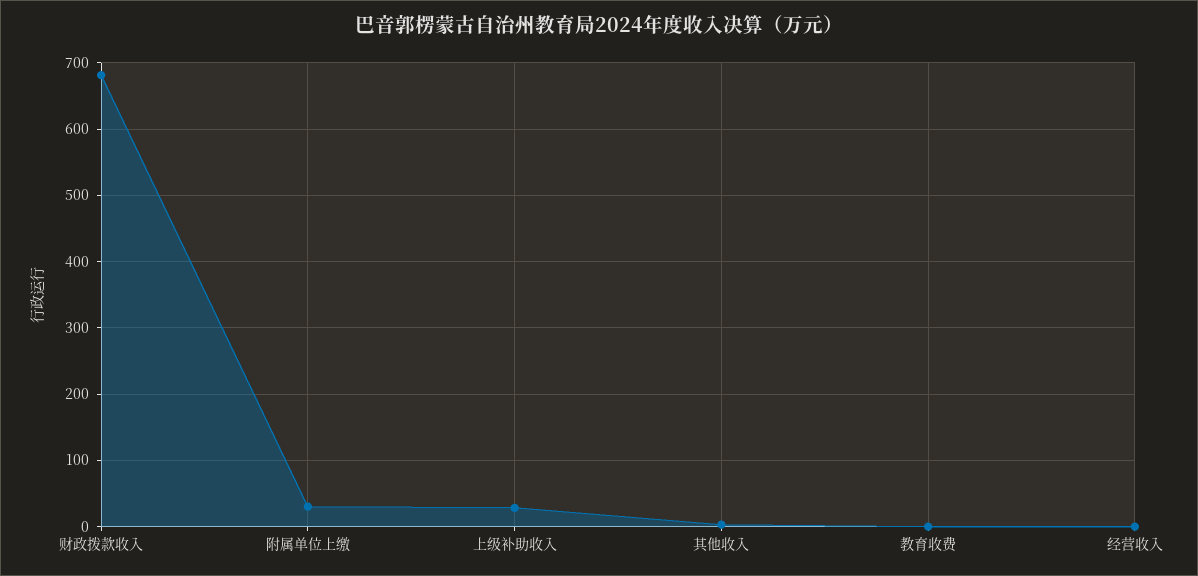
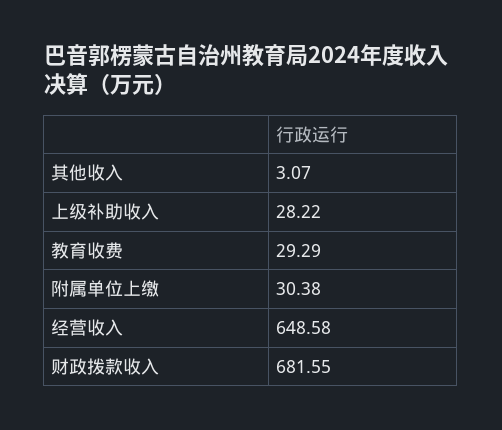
  {
    "财政拨款收入": 681.55,
    "附属单位上缴": 30.38,
    "上级补助收入": 28.22,
    "其他收入": 3.07,
-   "教育收费": 0,
+   "教育收费": 29.29,
-   "经营收入": 0
+   "经营收入": 648.58
  }

